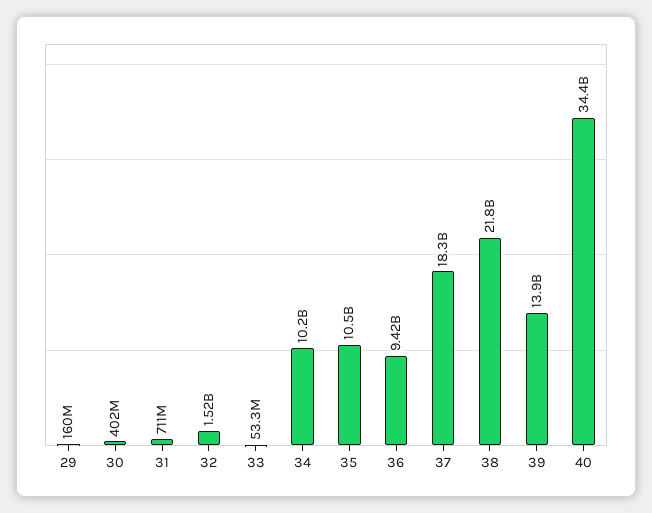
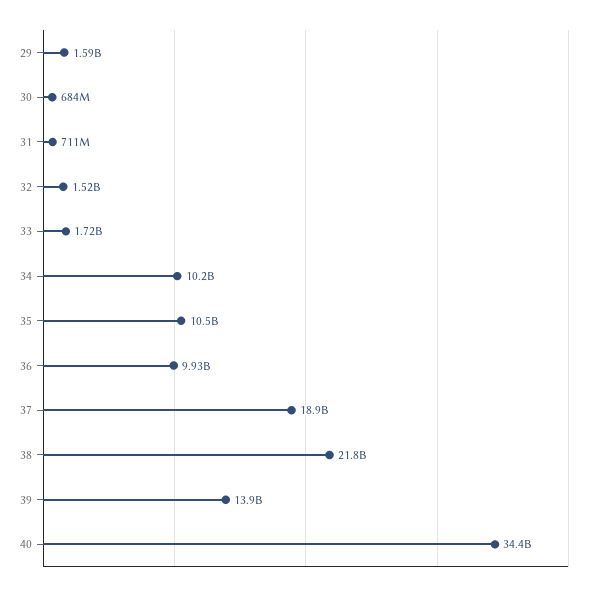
  {
-   "29": 160000000,
+   "29": 1590000000,
-   "30": 402000000,
+   "30": 684000000,
    "31": 711000000,
    "32": 1520000000,
-   "33": 53300000,
+   "33": 1720000000,
    "34": 10200000000,
    "35": 10500000000,
-   "36": 9420000000,
+   "36": 9930000000,
-   "37": 18300000000,
+   "37": 18900000000,
    "38": 21800000000,
    "39": 13900000000,
    "40": 34400000000
  }

